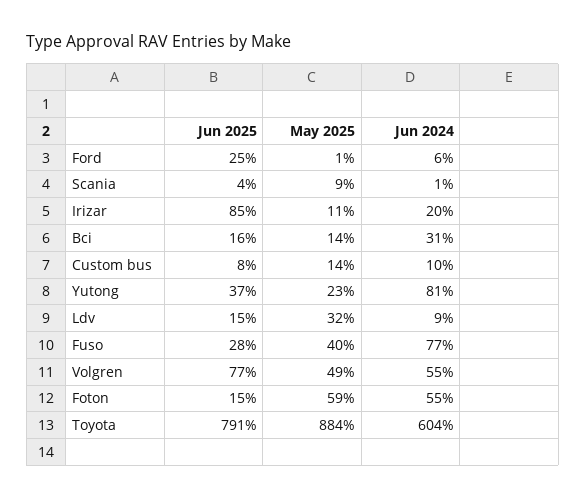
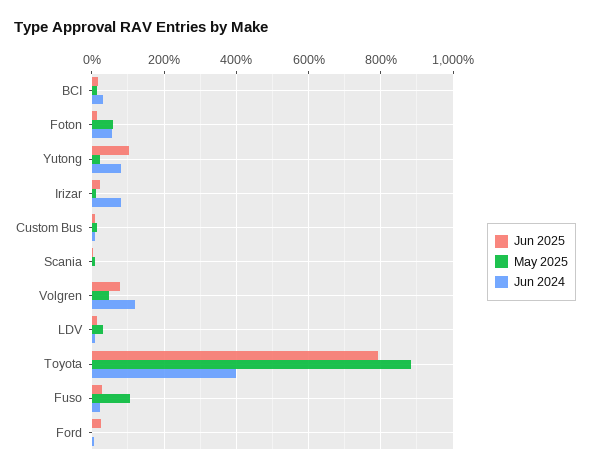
  {
    "Jun 2025": {
      "Ford": 25,
      "Scania": 4,
-     "Irizar": 85,
+     "Irizar": 20,
      "Bci": 16,
      "Custom bus": 8,
-     "Yutong": 37,
+     "Yutong": 100,
      "Ldv": 15,
      "Fuso": 28,
      "Volgren": 77,
      "Foton": 15,
      "Toyota": 791
    },
    "May 2025": {
      "Ford": 1,
      "Scania": 9,
      "Irizar": 11,
      "Bci": 14,
      "Custom bus": 14,
      "Yutong": 23,
      "Ldv": 32,
-     "Fuso": 40,
+     "Fuso": 100,
      "Volgren": 49,
      "Foton": 59,
      "Toyota": 884
    },
    "Jun 2024": {
      "Ford": 6,
      "Scania": 1,
-     "Irizar": 20,
+     "Irizar": 80,
      "Bci": 31,
      "Custom bus": 10,
      "Yutong": 81,
      "Ldv": 9,
-     "Fuso": 77,
+     "Fuso": 20,
-     "Volgren": 55,
+     "Volgren": 120,
      "Foton": 55,
-     "Toyota": 604
+     "Toyota": 400
    }
  }

